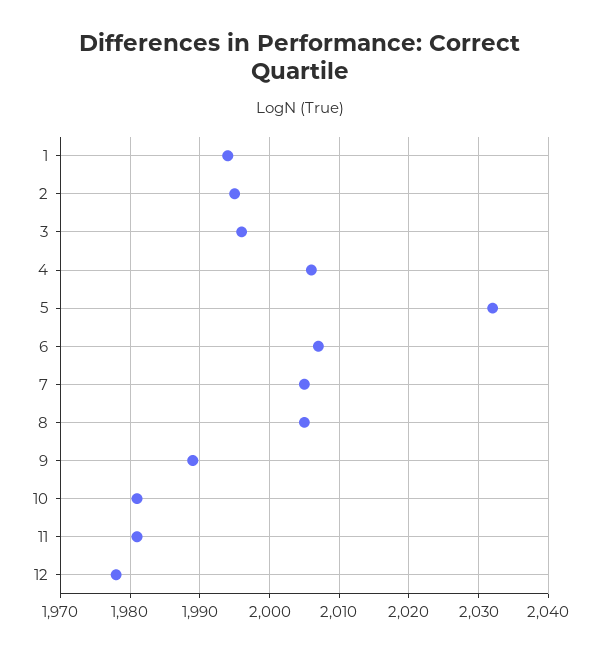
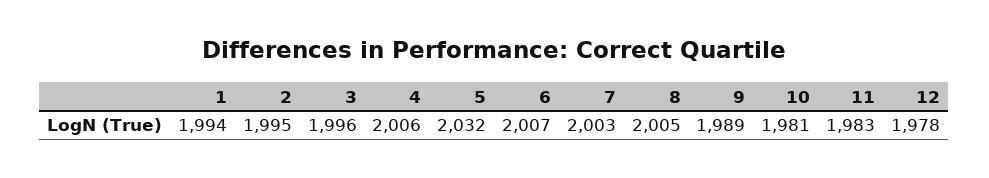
  {
    "1": 1994,
    "2": 1995,
    "3": 1996,
    "4": 2006,
    "5": 2032,
    "6": 2007,
-   "7": 2005,
+   "7": 2003,
    "8": 2005,
    "9": 1989,
    "10": 1981,
-   "11": 1981,
+   "11": 1983,
    "12": 1978
  }

